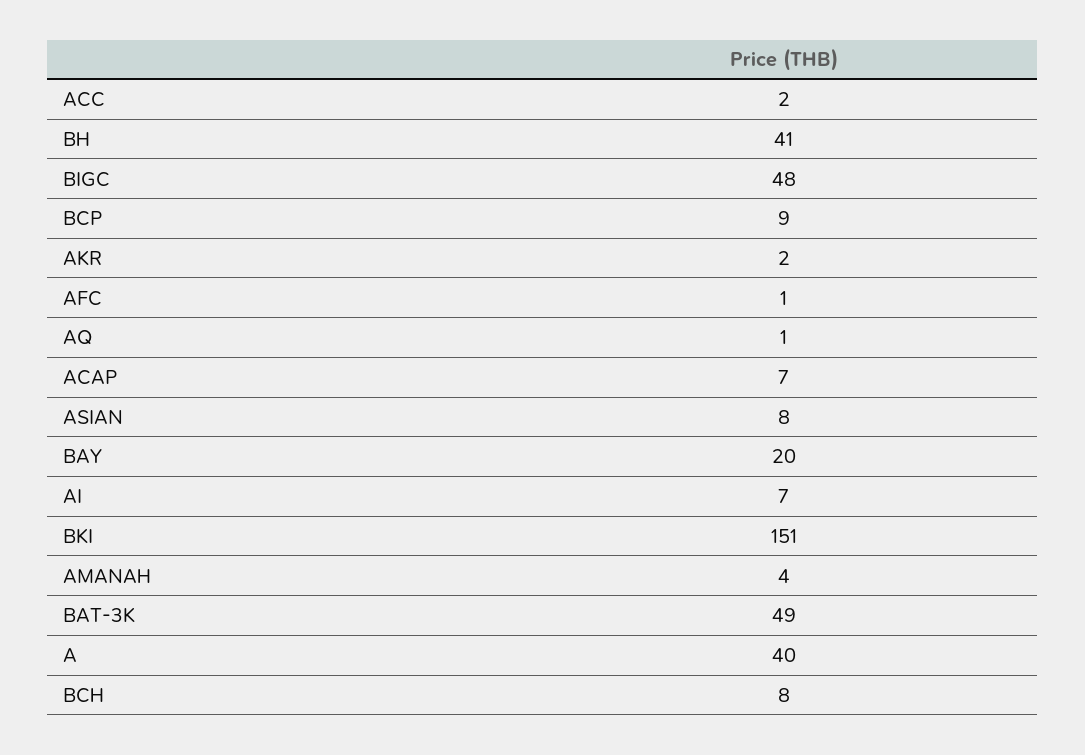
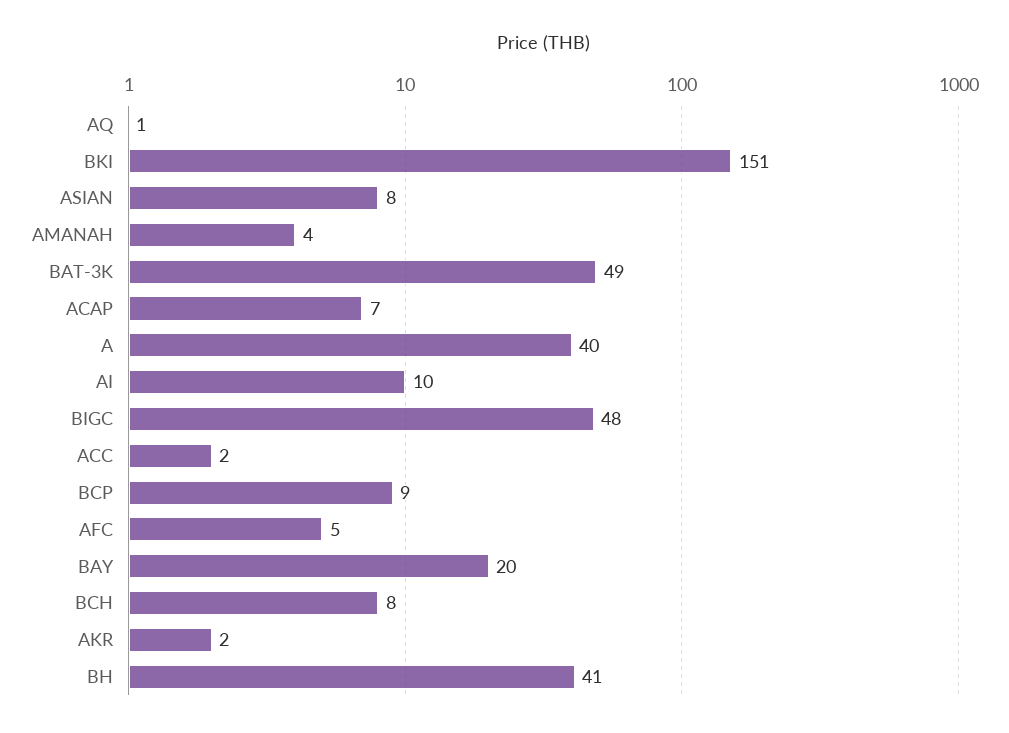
  {
    "ACC": 2,
    "BH": 41,
    "BIGC": 48,
    "BCP": 9,
    "AKR": 2,
-   "AFC": 1,
+   "AFC": 5,
    "AQ": 1,
    "ACAP": 7,
    "ASIAN": 8,
    "BAY": 20,
-   "AI": 7,
+   "AI": 10,
    "BKI": 151,
    "AMANAH": 4,
    "BAT-3K": 49,
    "A": 40,
    "BCH": 8
  }

